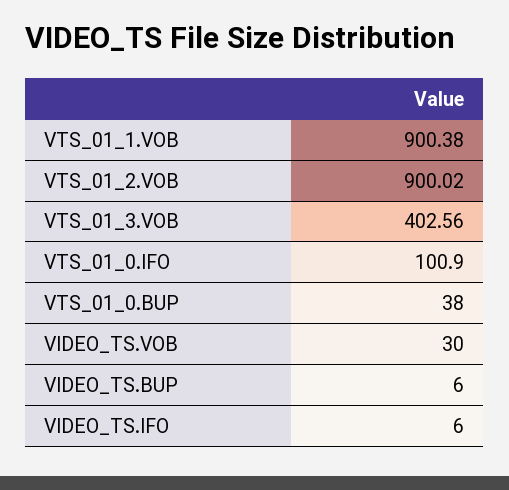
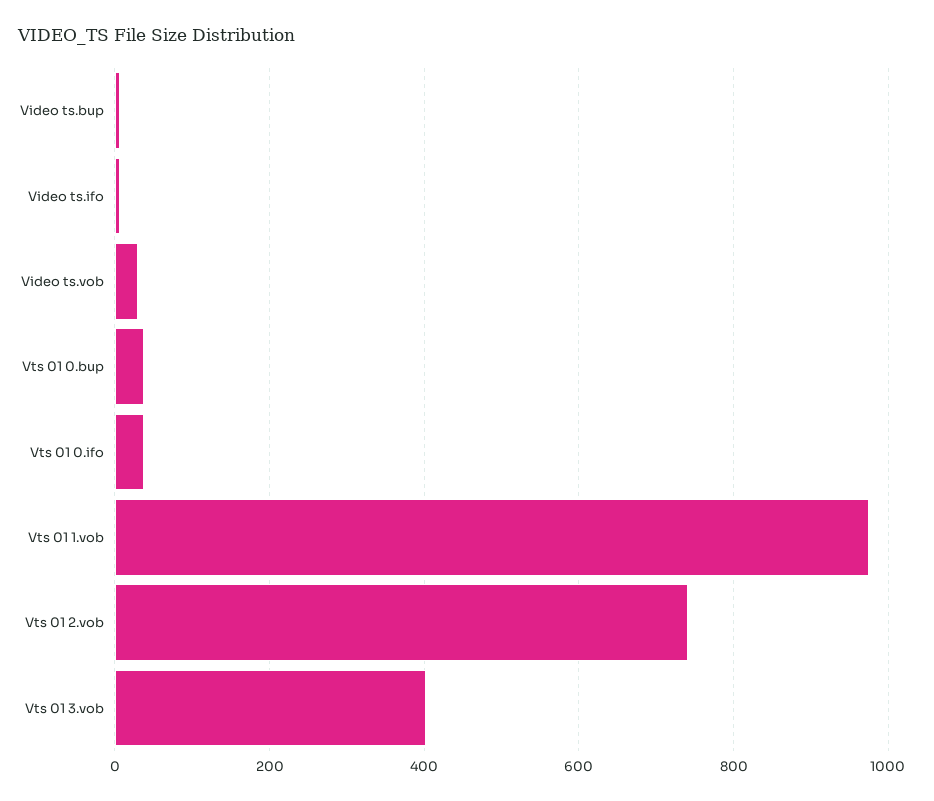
  {
-   "VTS_01_1.VOB": 900.38,
+   "VTS_01_1.VOB": 980,
-   "VTS_01_2.VOB": 900.02,
+   "VTS_01_2.VOB": 740,
    "VTS_01_3.VOB": 402.56,
-   "VTS_01_0.IFO": 100.9,
+   "VTS_01_0.IFO": 40,
    "VTS_01_0.BUP": 38,
    "VIDEO_TS.VOB": 30,
    "VIDEO_TS.BUP": 6,
    "VIDEO_TS.IFO": 6
  }

